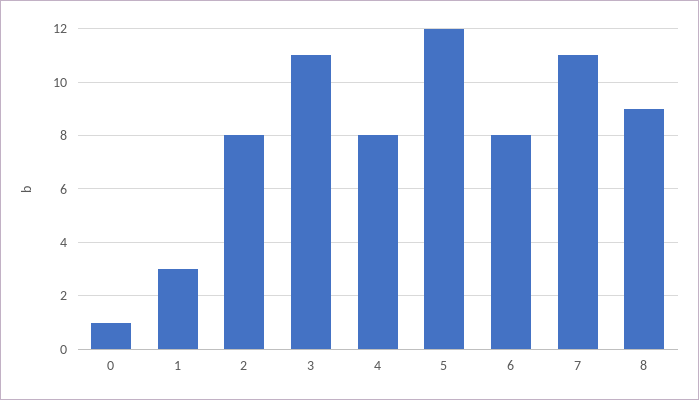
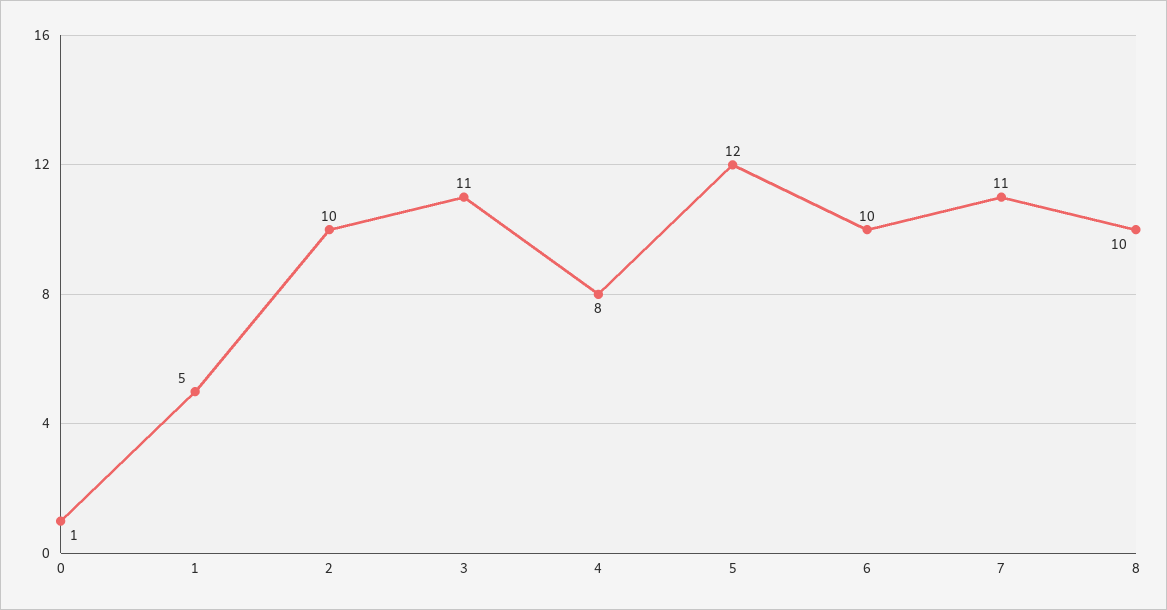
  {
    "0": 1,
-   "1": 3,
+   "1": 5,
-   "2": 8,
+   "2": 10,
    "3": 11,
    "4": 8,
    "5": 12,
-   "6": 8,
+   "6": 10,
    "7": 11,
-   "8": 9
+   "8": 10
  }

